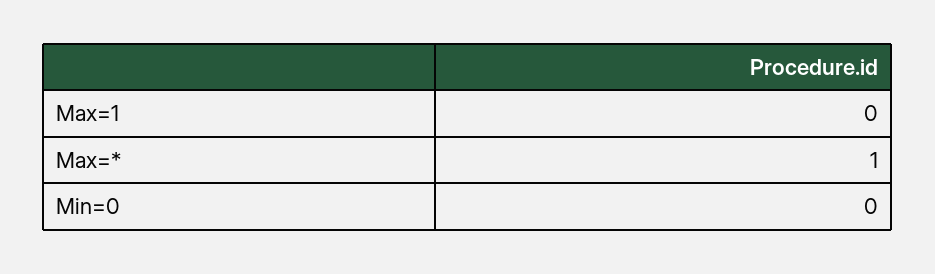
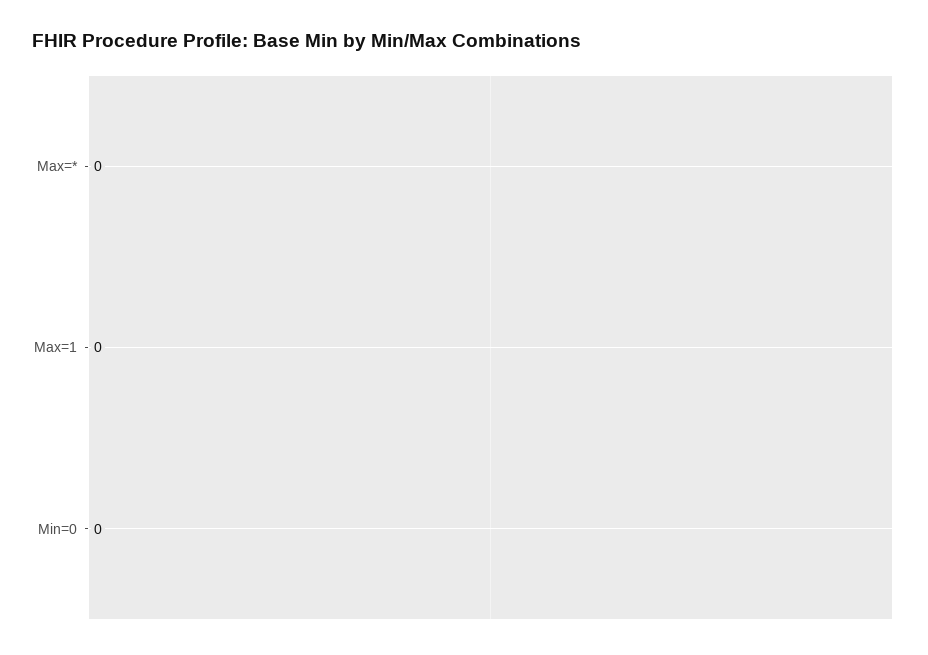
  {
    "Max=1": 0,
-   "Max=*": 1,
+   "Max=*": 0,
    "Min=0": 0
  }

